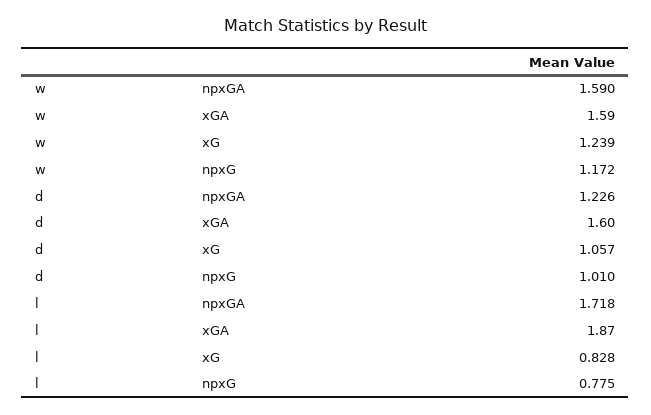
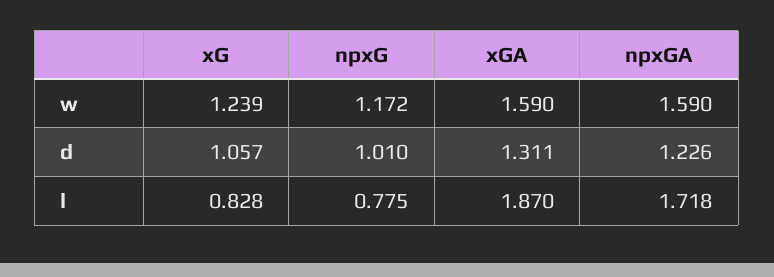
  {
    "w": {
      "npxGA": 1.59,
      "xGA": 1.59,
      "xG": 1.239,
      "npxG": 1.172
    },
    "d": {
      "npxGA": 1.226,
-     "xGA": 1.6,
+     "xGA": 1.311,
      "xG": 1.057,
      "npxG": 1.01
    },
    "l": {
      "npxGA": 1.718,
      "xGA": 1.87,
      "xG": 0.828,
      "npxG": 0.775
    }
  }

